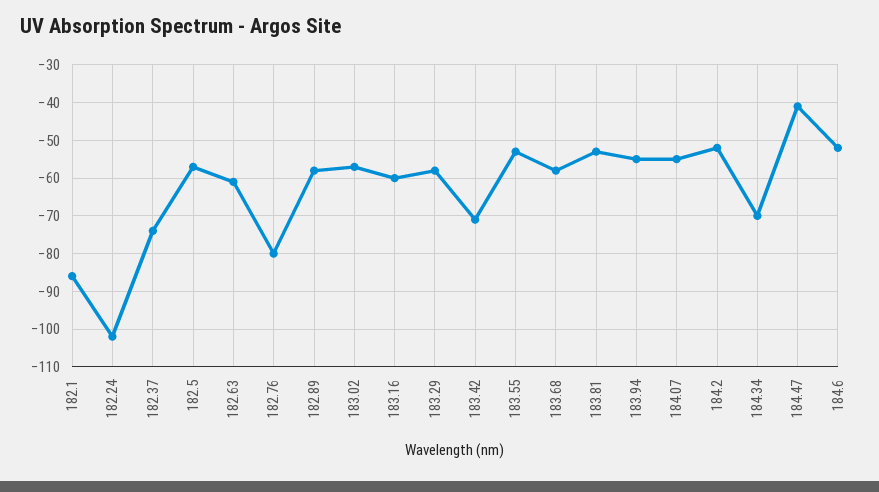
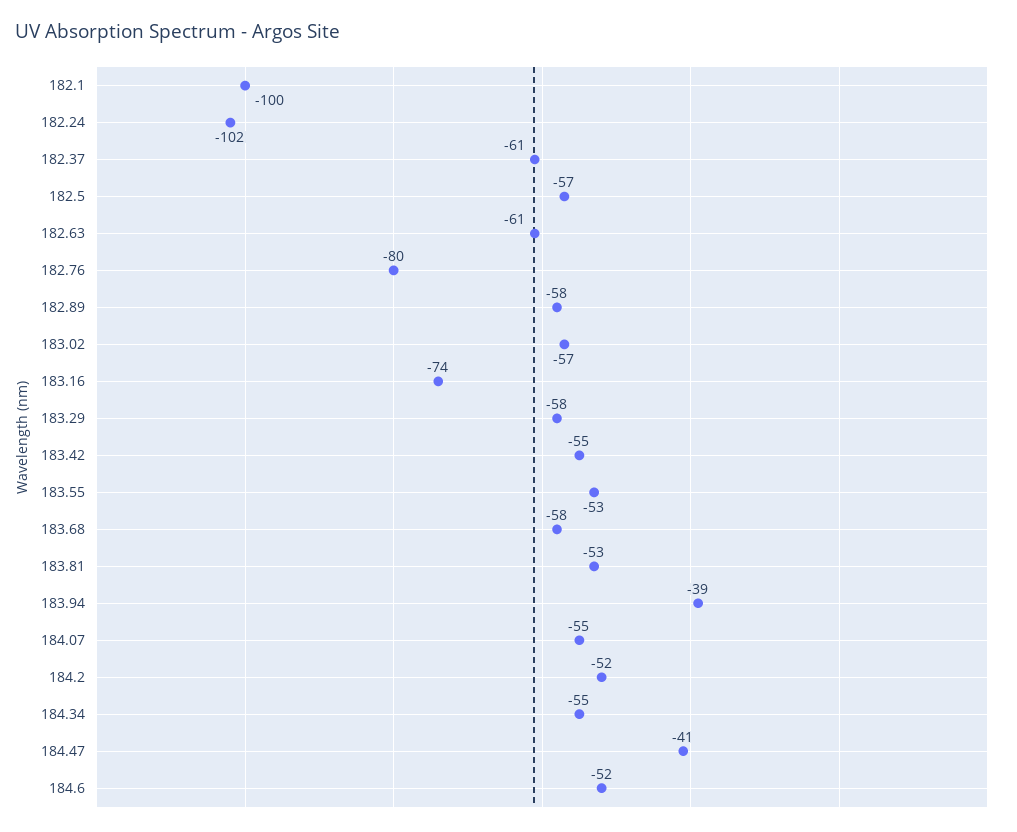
  {
-   "182.1": -85,
+   "182.1": -100,
    "182.24": -102,
-   "182.37": -75,
+   "182.37": -61,
    "182.5": -57,
    "182.63": -61,
    "182.76": -80,
    "182.89": -58,
    "183.02": -57,
-   "183.16": -60,
+   "183.16": -74,
    "183.29": -58,
-   "183.42": -70,
+   "183.42": -55,
    "183.55": -53,
    "183.68": -58,
    "183.81": -53,
-   "183.94": -55,
+   "183.94": -39,
    "184.07": -55,
    "184.2": -52,
-   "184.34": -70,
+   "184.34": -55,
    "184.47": -41,
    "184.6": -52
  }

